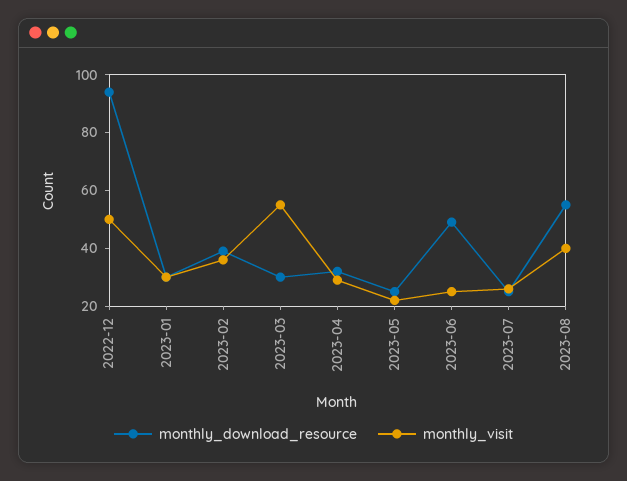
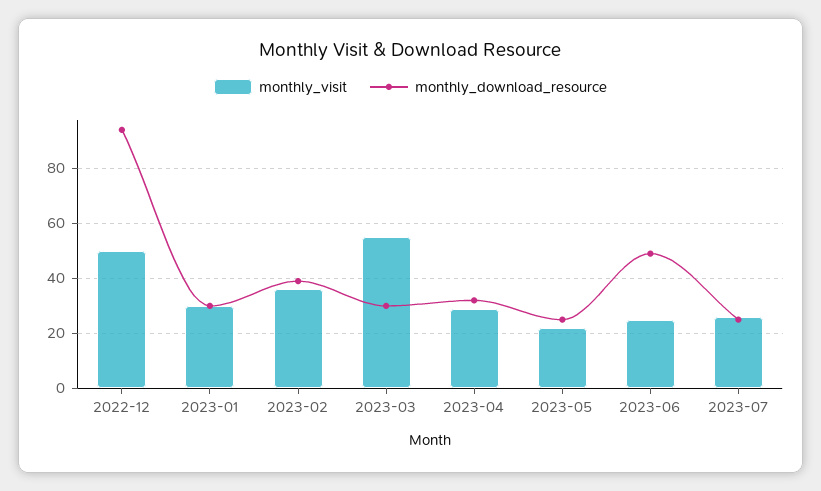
  {
    "monthly_download_resource": {
      "2022-12": 95,
      "2023-01": 30,
      "2023-02": 40,
      "2023-03": 30,
      "2023-04": 30,
      "2023-05": 25,
      "2023-06": 50,
-     "2023-07": 25,
+     "2023-07": 25
-     "2023-08": 55
    },
    "monthly_visit": {
      "2022-12": 50,
      "2023-01": 30,
      "2023-02": 35,
      "2023-03": 55,
      "2023-04": 30,
      "2023-05": 20,
      "2023-06": 25,
-     "2023-07": 25,
+     "2023-07": 25
-     "2023-08": 40
    }
  }

